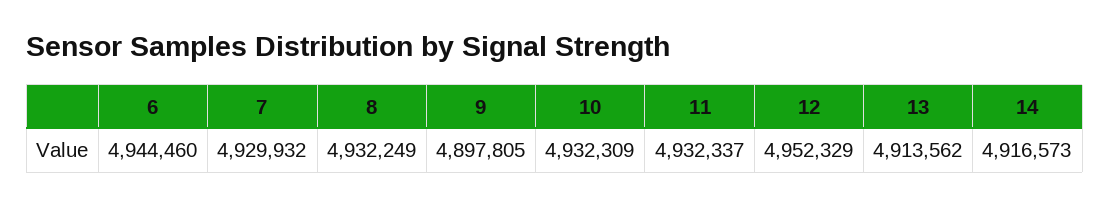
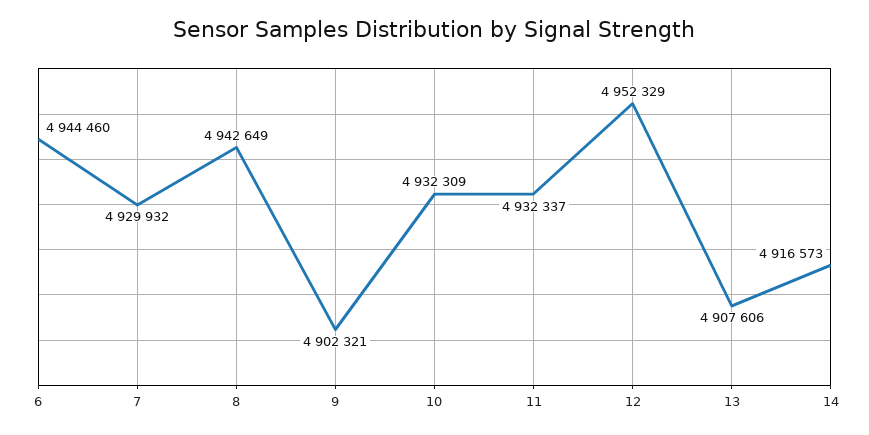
  {
    "6": 4944460,
    "7": 4929932,
-   "8": 4932249,
+   "8": 4942649,
-   "9": 4897805,
+   "9": 4902321,
    "10": 4932309,
    "11": 4932337,
    "12": 4952329,
-   "13": 4913562,
+   "13": 4907606,
    "14": 4916573
  }

